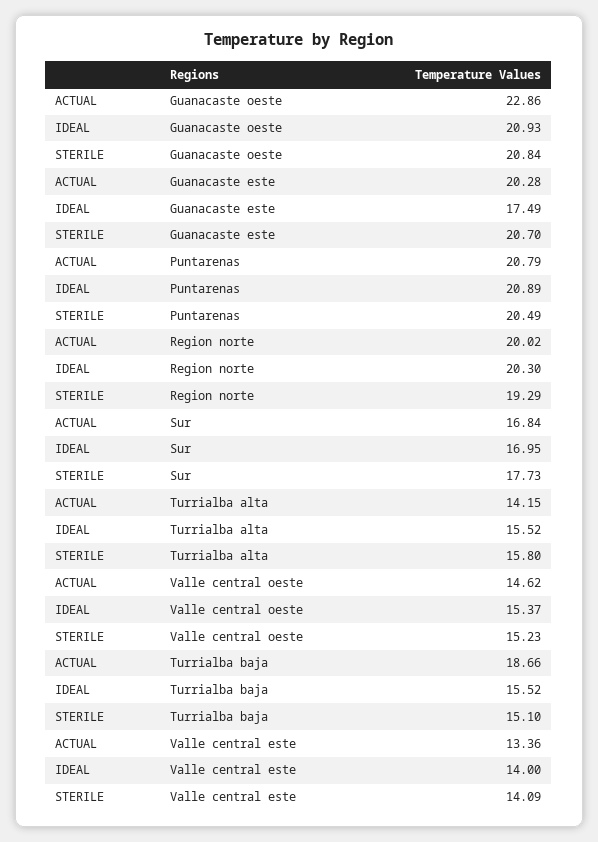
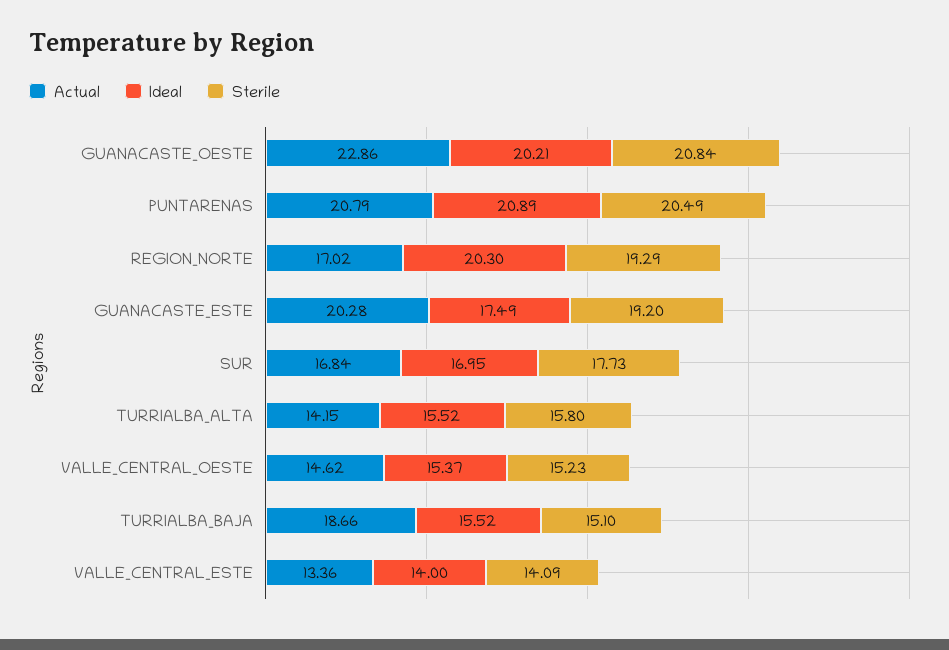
  {
    "ACTUAL": {
      "Guanacaste oeste": 22.86,
      "Guanacaste este": 20.28,
      "Puntarenas": 20.79,
-     "Region norte": 20.02,
+     "Region norte": 17.02,
      "Sur": 16.84,
      "Turrialba alta": 14.15,
      "Valle central oeste": 14.62,
      "Turrialba baja": 18.66,
      "Valle central este": 13.36
    },
    "IDEAL": {
-     "Guanacaste oeste": 20.93,
+     "Guanacaste oeste": 20.21,
      "Guanacaste este": 17.49,
      "Puntarenas": 20.89,
      "Region norte": 20.3,
      "Sur": 16.95,
      "Turrialba alta": 15.52,
      "Valle central oeste": 15.37,
      "Turrialba baja": 15.52,
      "Valle central este": 14
    },
    "STERILE": {
      "Guanacaste oeste": 20.84,
-     "Guanacaste este": 20.7,
+     "Guanacaste este": 19.2,
      "Puntarenas": 20.49,
      "Region norte": 19.29,
      "Sur": 17.73,
      "Turrialba alta": 15.8,
      "Valle central oeste": 15.23,
      "Turrialba baja": 15.1,
      "Valle central este": 14.09
    }
  }

